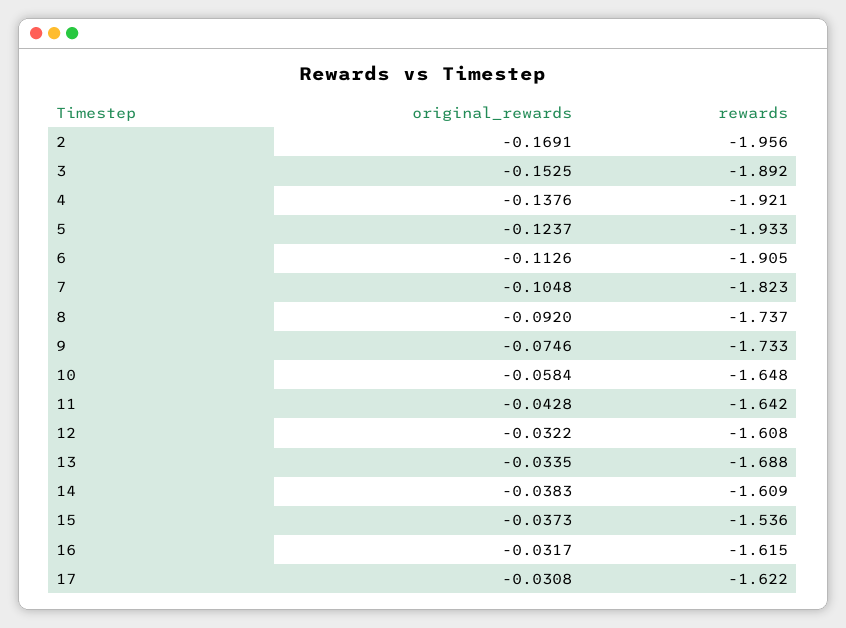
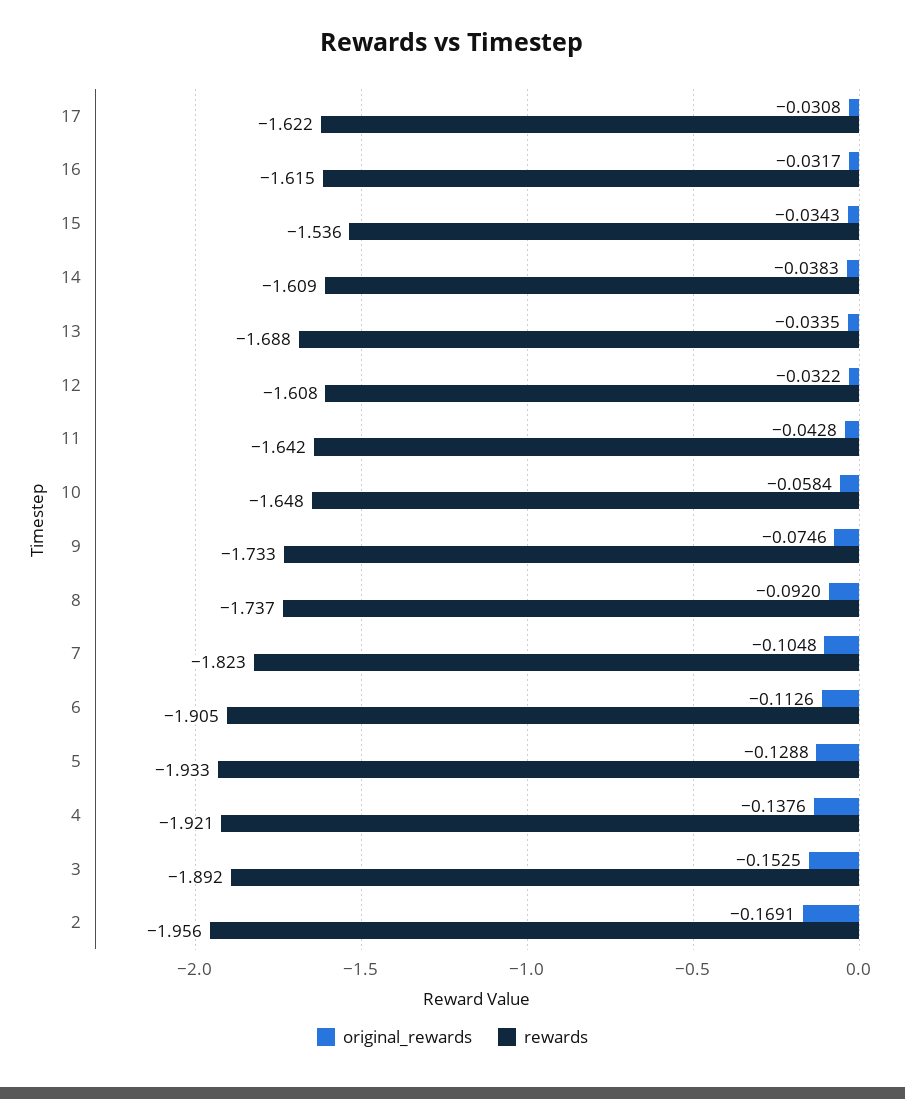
  {
    "original_rewards": {
      "2": -0.1691,
      "3": -0.1525,
      "4": -0.1376,
-     "5": -0.1237,
+     "5": -0.1288,
      "6": -0.1126,
      "7": -0.1048,
      "8": -0.092,
      "9": -0.0746,
      "10": -0.0584,
      "11": -0.0428,
      "12": -0.0322,
      "13": -0.0335,
      "14": -0.0383,
-     "15": -0.0373,
+     "15": -0.0343,
      "16": -0.0317,
      "17": -0.0308
    },
    "rewards": {
      "2": -1.956,
      "3": -1.892,
      "4": -1.921,
      "5": -1.933,
      "6": -1.905,
      "7": -1.823,
      "8": -1.737,
      "9": -1.733,
      "10": -1.648,
      "11": -1.642,
      "12": -1.608,
      "13": -1.688,
      "14": -1.609,
      "15": -1.536,
      "16": -1.615,
      "17": -1.622
    }
  }

